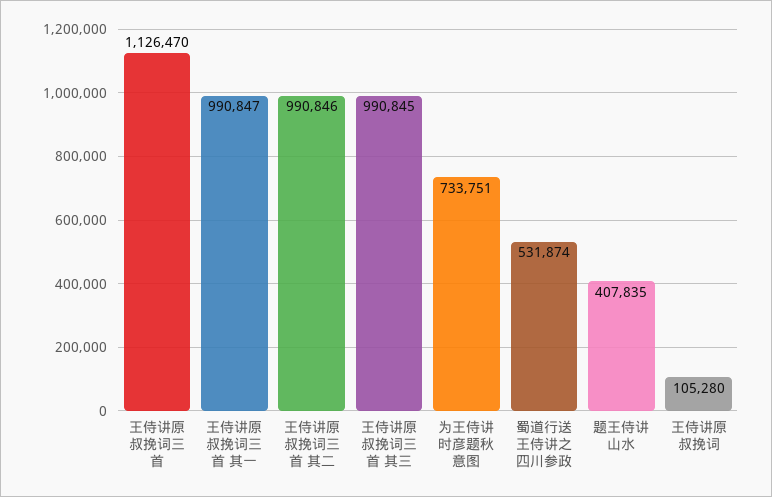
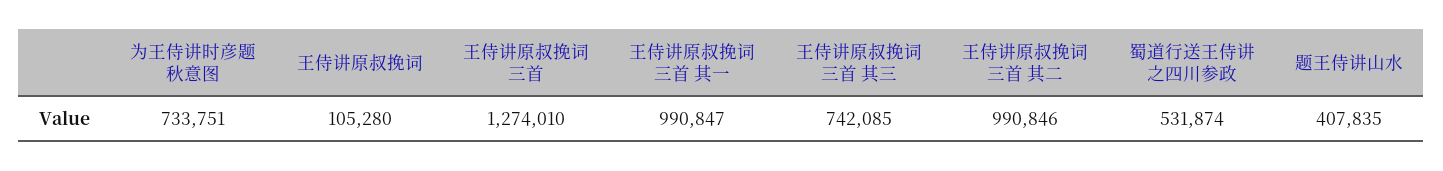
  {
-   "王侍讲原叔挽词三首": 1126470,
+   "王侍讲原叔挽词三首": 1274010,
    "王侍讲原叔挽词三首 其一": 990847,
    "王侍讲原叔挽词三首 其二": 990846,
-   "王侍讲原叔挽词三首 其三": 990845,
+   "王侍讲原叔挽词三首 其三": 742085,
    "为王侍讲时彦题秋意图": 733751,
    "蜀道行送王侍讲之四川参政": 531874,
    "题王侍讲山水": 407835,
    "王侍讲原叔挽词": 105280
  }

